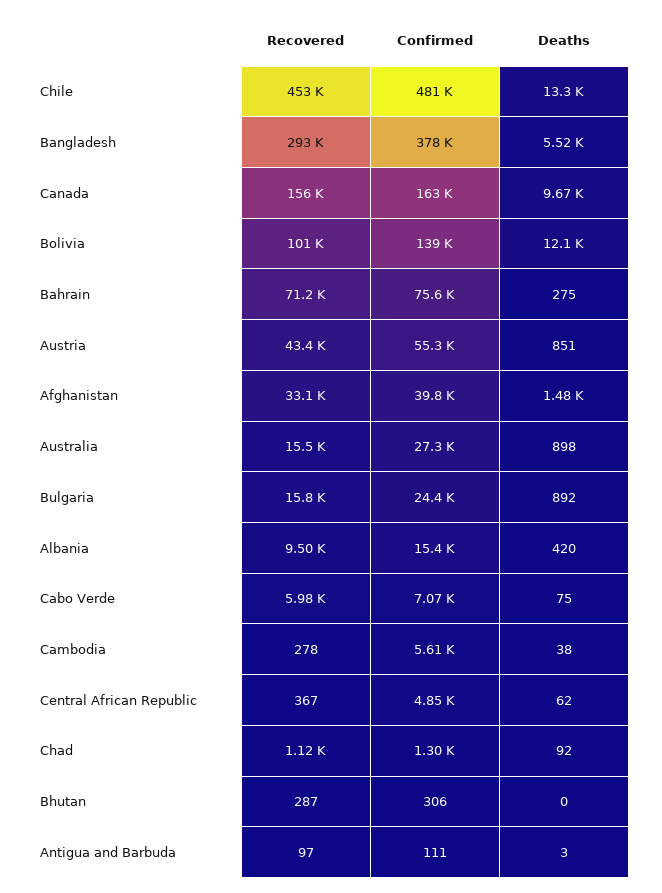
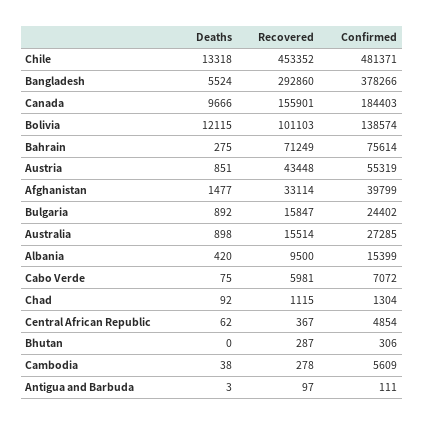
  {
    "Recovered": {
      "Chile": 453352,
      "Bangladesh": 292860,
      "Canada": 155901,
      "Bolivia": 101103,
      "Bahrain": 71249,
      "Austria": 43448,
      "Afghanistan": 33114,
      "Australia": 15514,
      "Bulgaria": 15847,
      "Albania": 9500,
      "Cabo Verde": 5981,
      "Cambodia": 278,
      "Central African Republic": 367,
      "Chad": 1115,
      "Bhutan": 287,
      "Antigua and Barbuda": 97
    },
    "Confirmed": {
      "Chile": 481371,
      "Bangladesh": 378266,
-     "Canada": 163000,
+     "Canada": 184403,
      "Bolivia": 138574,
      "Bahrain": 75614,
      "Austria": 55319,
      "Afghanistan": 39799,
      "Australia": 27285,
      "Bulgaria": 24402,
      "Albania": 15399,
      "Cabo Verde": 7072,
      "Cambodia": 5609,
      "Central African Republic": 4854,
      "Chad": 1304,
      "Bhutan": 306,
      "Antigua and Barbuda": 111
    },
    "Deaths": {
      "Chile": 13318,
      "Bangladesh": 5524,
      "Canada": 9666,
      "Bolivia": 12115,
      "Bahrain": 275,
      "Austria": 851,
      "Afghanistan": 1477,
      "Australia": 898,
      "Bulgaria": 892,
      "Albania": 420,
      "Cabo Verde": 75,
      "Cambodia": 38,
      "Central African Republic": 62,
      "Chad": 92,
      "Bhutan": 0,
      "Antigua and Barbuda": 3
    }
  }

